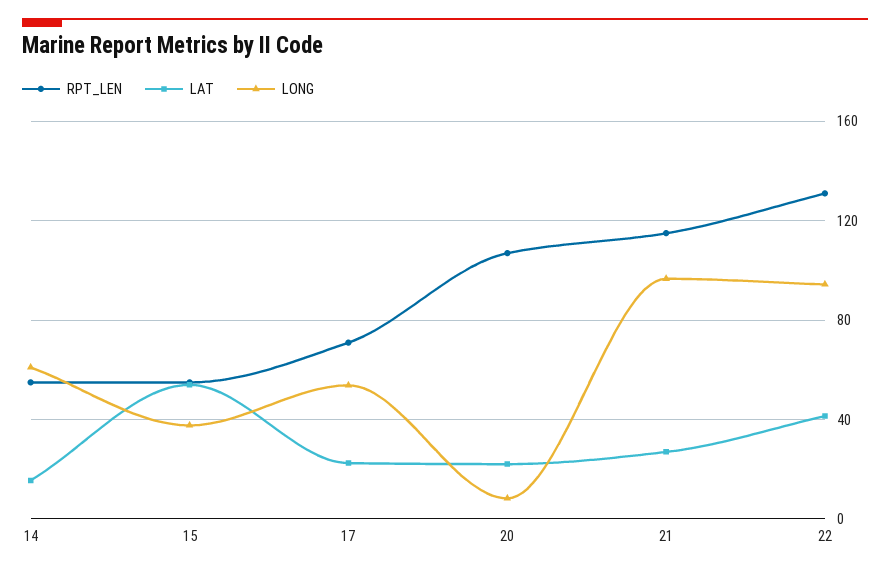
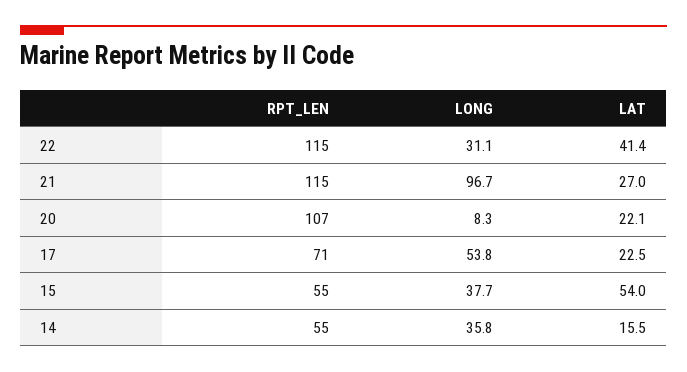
  {
    "RPT_LEN": {
      "14": 55,
      "15": 55,
      "17": 71,
      "20": 107,
      "21": 115,
-     "22": 130
+     "22": 115
    },
    "LAT": {
      "14": 15.5,
      "15": 54,
      "17": 22.5,
      "20": 22.1,
      "21": 27,
      "22": 41.4
    },
    "LONG": {
-     "14": 60,
+     "14": 35.8,
      "15": 37.7,
      "17": 53.8,
      "20": 8.3,
      "21": 96.7,
-     "22": 95
+     "22": 31.1
    }
  }

